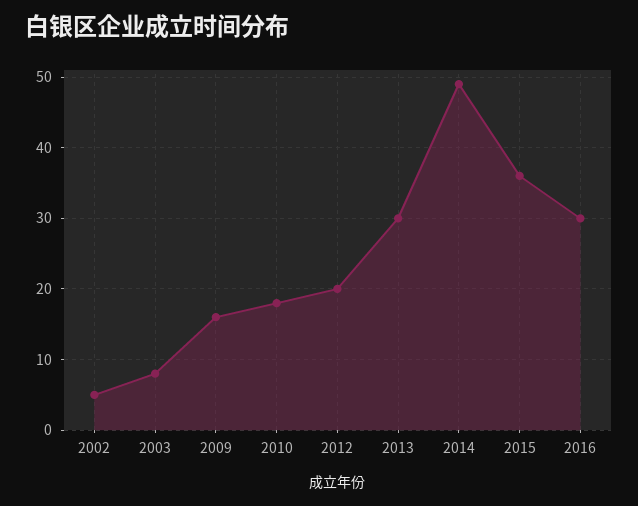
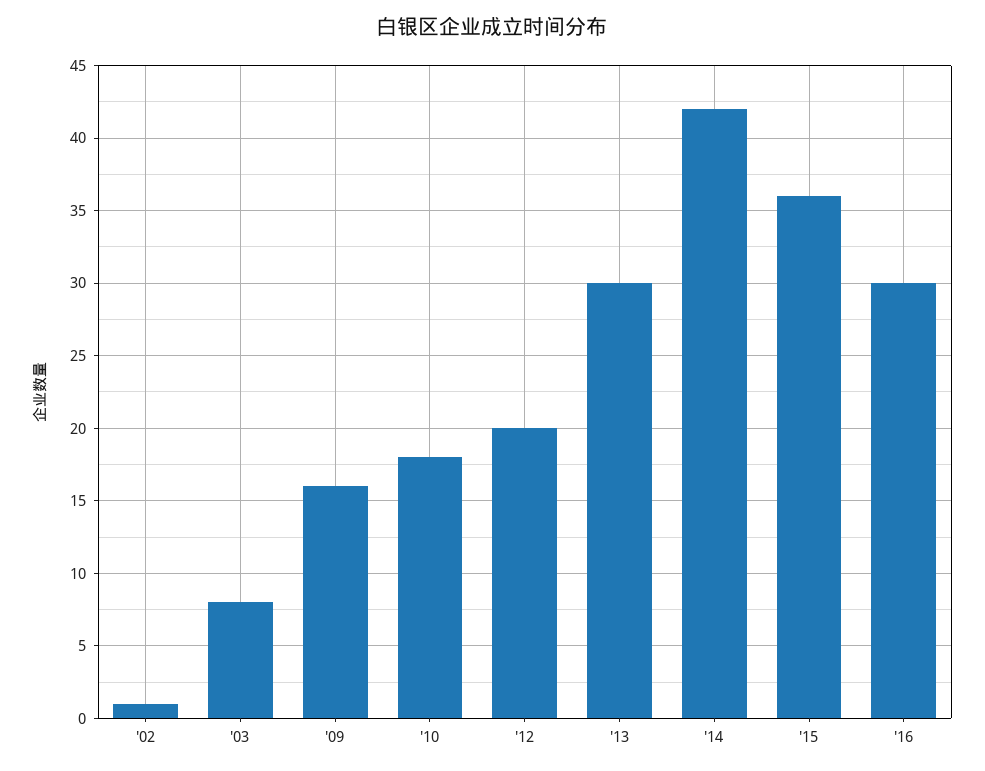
  {
-   "2002": 5,
+   "2002": 1,
    "2003": 8,
    "2009": 16,
    "2010": 18,
    "2012": 20,
    "2013": 30,
-   "2014": 49,
+   "2014": 42,
    "2015": 36,
    "2016": 30
  }

